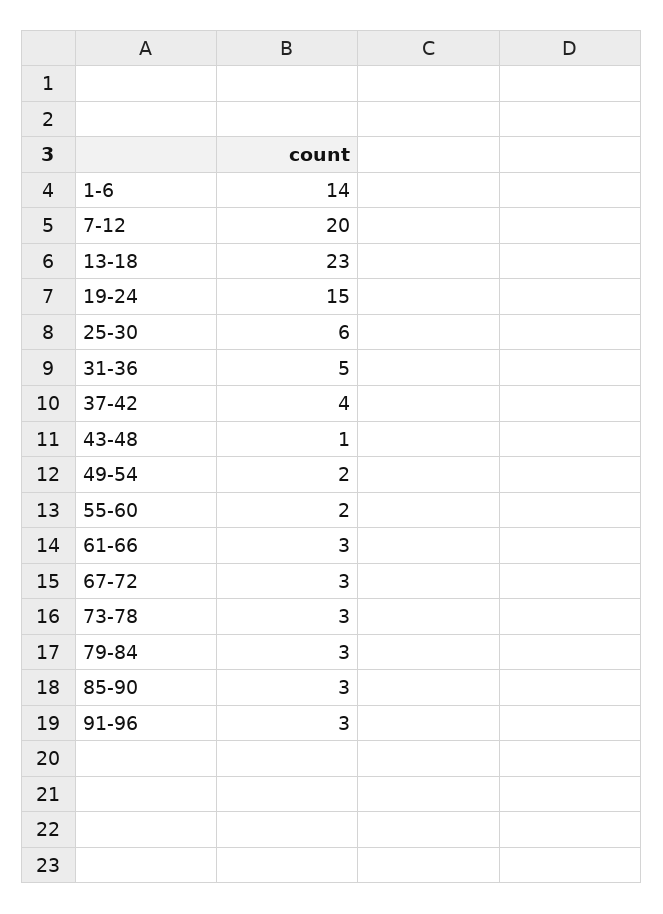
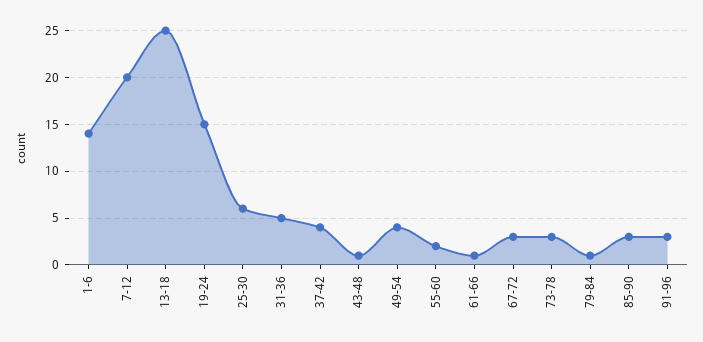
  {
    "1-6": 14,
    "7-12": 20,
-   "13-18": 23,
+   "13-18": 25,
    "19-24": 15,
    "25-30": 6,
    "31-36": 5,
    "37-42": 4,
    "43-48": 1,
-   "49-54": 2,
+   "49-54": 4,
    "55-60": 2,
-   "61-66": 3,
+   "61-66": 1,
    "67-72": 3,
    "73-78": 3,
-   "79-84": 3,
+   "79-84": 1,
    "85-90": 3,
    "91-96": 3
  }

